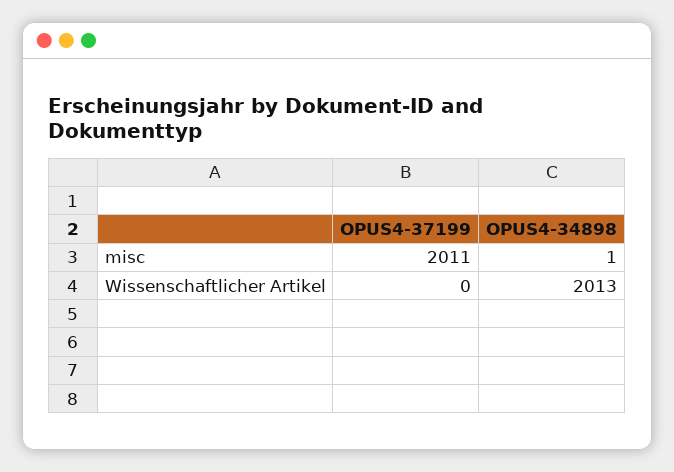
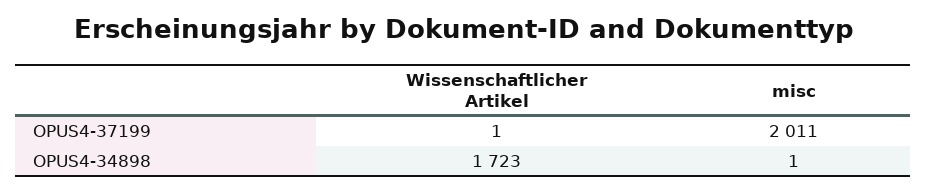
  {
    "OPUS4-37199": {
      "misc": 2011,
-     "Wissenschaftlicher Artikel": 0
+     "Wissenschaftlicher Artikel": 1
    },
    "OPUS4-34898": {
      "misc": 1,
-     "Wissenschaftlicher Artikel": 2013
+     "Wissenschaftlicher Artikel": 1723
    }
  }

